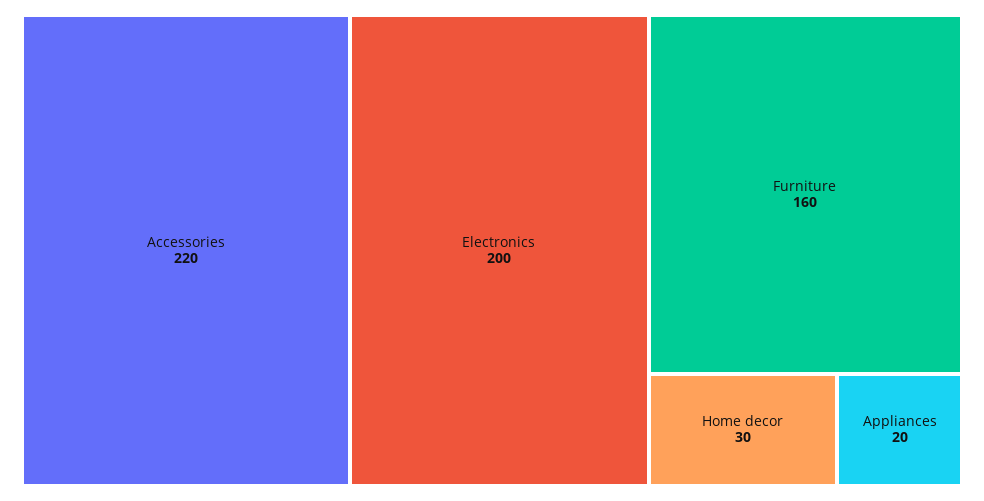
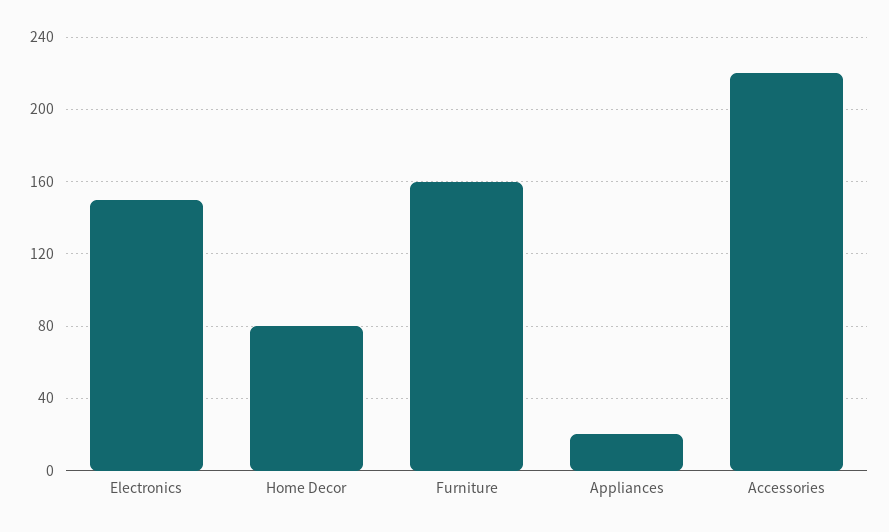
  {
    "Accessories": 220,
-   "Electronics": 200,
+   "Electronics": 150,
    "Furniture": 160,
-   "Home decor": 30,
+   "Home decor": 80,
    "Appliances": 20
  }

